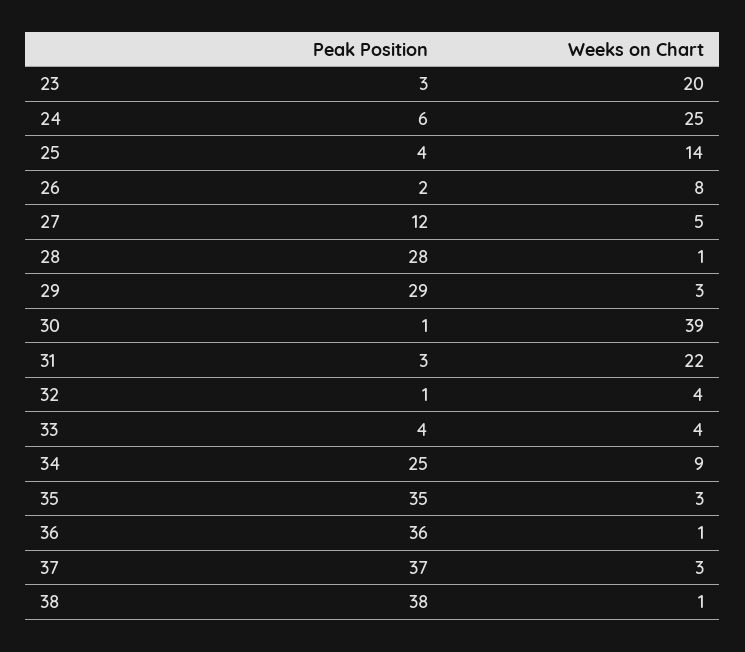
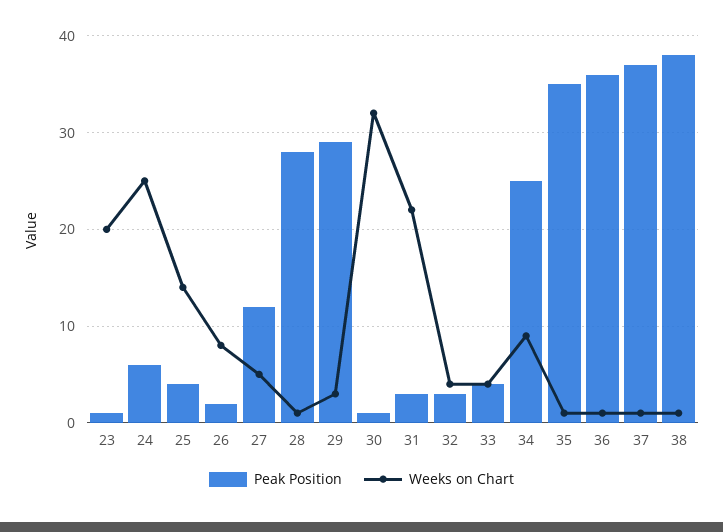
  {
    "Peak Position": {
-     "23": 3,
+     "23": 1,
      "24": 6,
      "25": 4,
      "26": 2,
      "27": 12,
      "28": 28,
      "29": 29,
      "30": 1,
      "31": 3,
-     "32": 1,
+     "32": 3,
      "33": 4,
      "34": 25,
      "35": 35,
      "36": 36,
      "37": 37,
      "38": 38
    },
    "Weeks on Chart": {
      "23": 20,
      "24": 25,
      "25": 14,
      "26": 8,
      "27": 5,
      "28": 1,
      "29": 3,
-     "30": 39,
+     "30": 32,
      "31": 22,
      "32": 4,
      "33": 4,
      "34": 9,
-     "35": 3,
+     "35": 1,
      "36": 1,
-     "37": 3,
+     "37": 1,
      "38": 1
    }
  }

